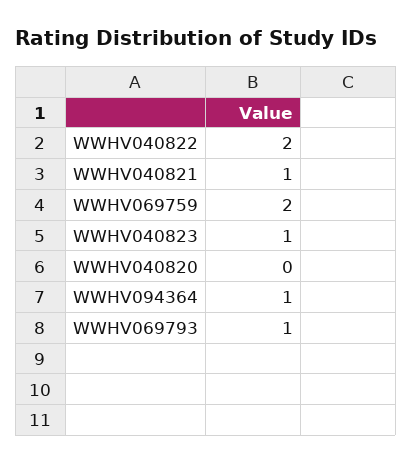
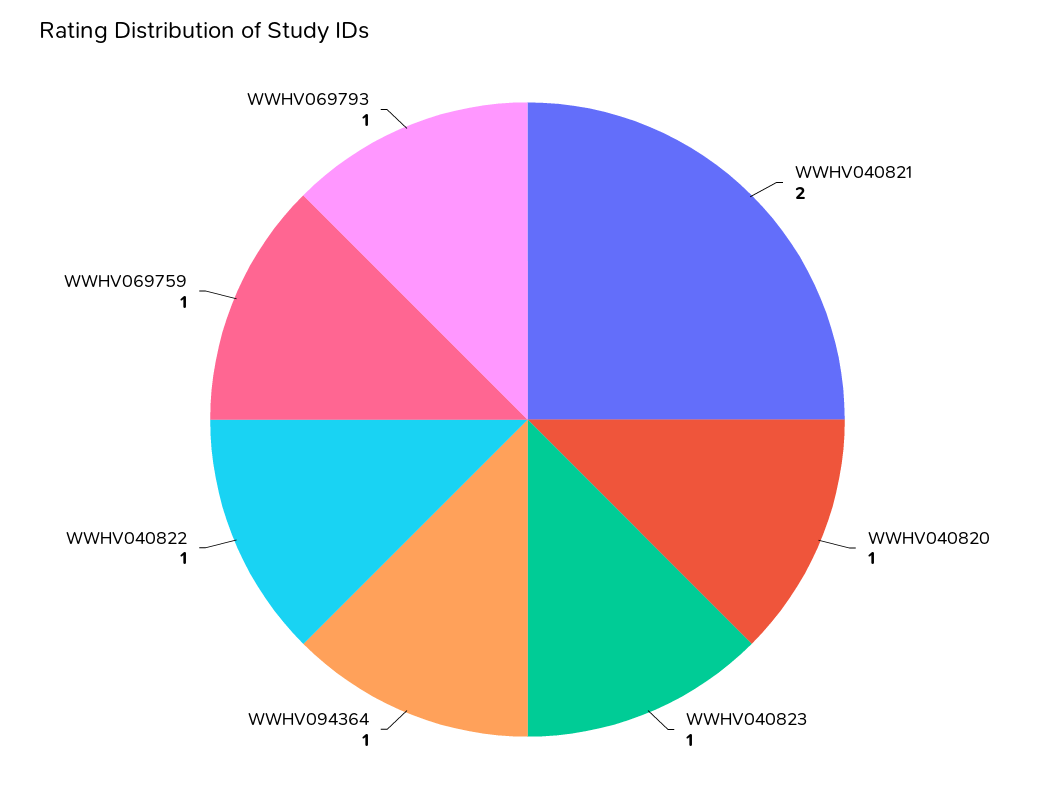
  {
-   "WWHV040822": 2,
+   "WWHV040822": 1,
-   "WWHV040821": 1,
+   "WWHV040821": 2,
-   "WWHV069759": 2,
+   "WWHV069759": 1,
    "WWHV040823": 1,
-   "WWHV040820": 0,
+   "WWHV040820": 1,
    "WWHV094364": 1,
    "WWHV069793": 1
  }

